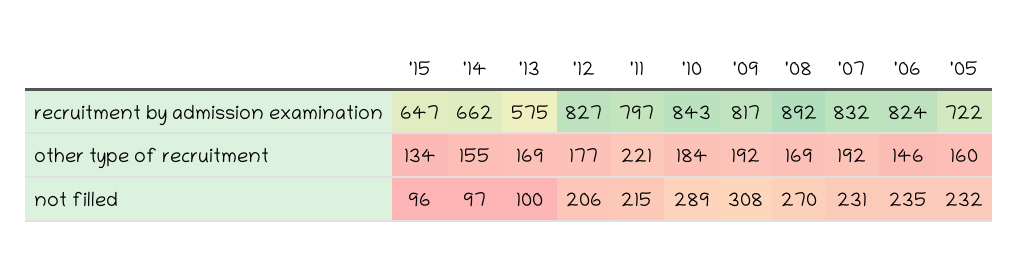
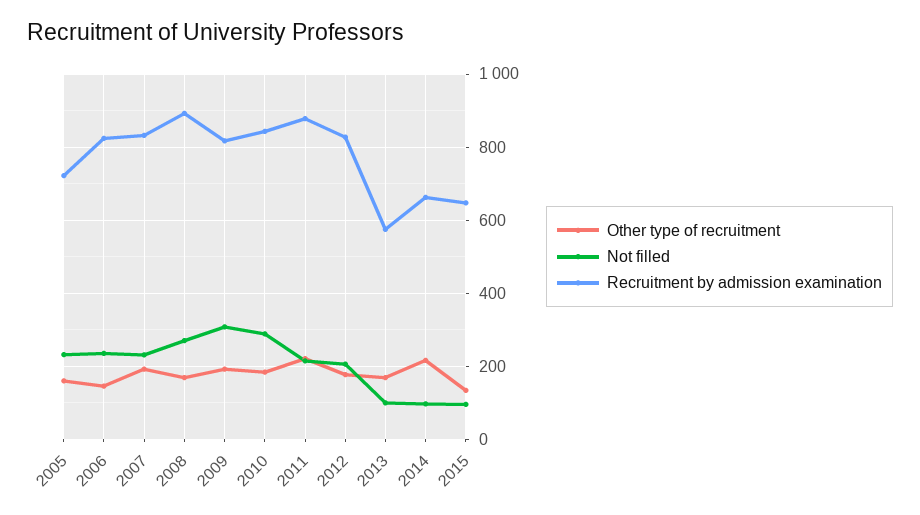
  {
    "recruitment by admission examination": {
      "'15": 647,
      "'14": 662,
      "'13": 575,
      "'12": 827,
-     "'11": 797,
+     "'11": 880,
      "'10": 843,
      "'09": 817,
      "'08": 892,
      "'07": 832,
      "'06": 824,
      "'05": 722
    },
    "other type of recruitment": {
      "'15": 134,
-     "'14": 155,
+     "'14": 220,
      "'13": 169,
      "'12": 177,
      "'11": 221,
      "'10": 184,
      "'09": 192,
      "'08": 169,
      "'07": 192,
      "'06": 146,
      "'05": 160
    },
    "not filled": {
      "'15": 96,
      "'14": 97,
      "'13": 100,
      "'12": 206,
      "'11": 215,
      "'10": 289,
      "'09": 308,
      "'08": 270,
      "'07": 231,
      "'06": 235,
      "'05": 232
    }
  }

